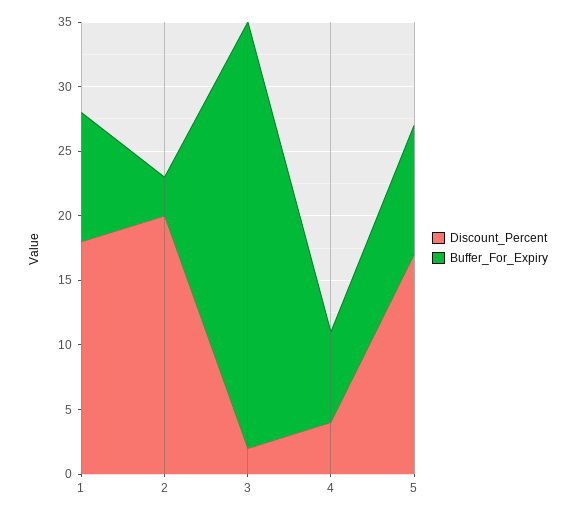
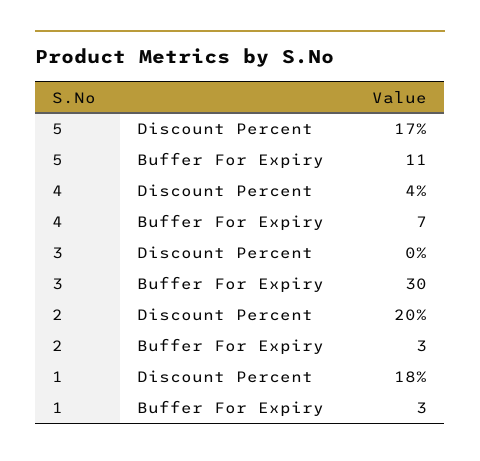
  {
    "Discount_Percent": {
      "1": 18,
      "2": 20,
-     "3": 2,
+     "3": 0,
      "4": 4,
      "5": 17
    },
    "Buffer_For_Expiry": {
-     "1": 10,
+     "1": 3,
      "2": 3,
-     "3": 33,
+     "3": 30,
      "4": 7,
-     "5": 10
+     "5": 11
    }
  }

